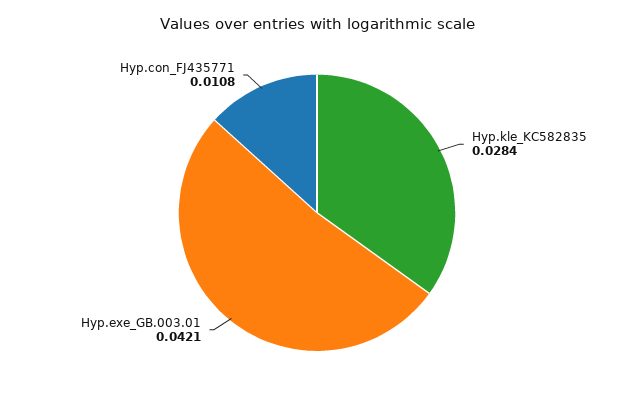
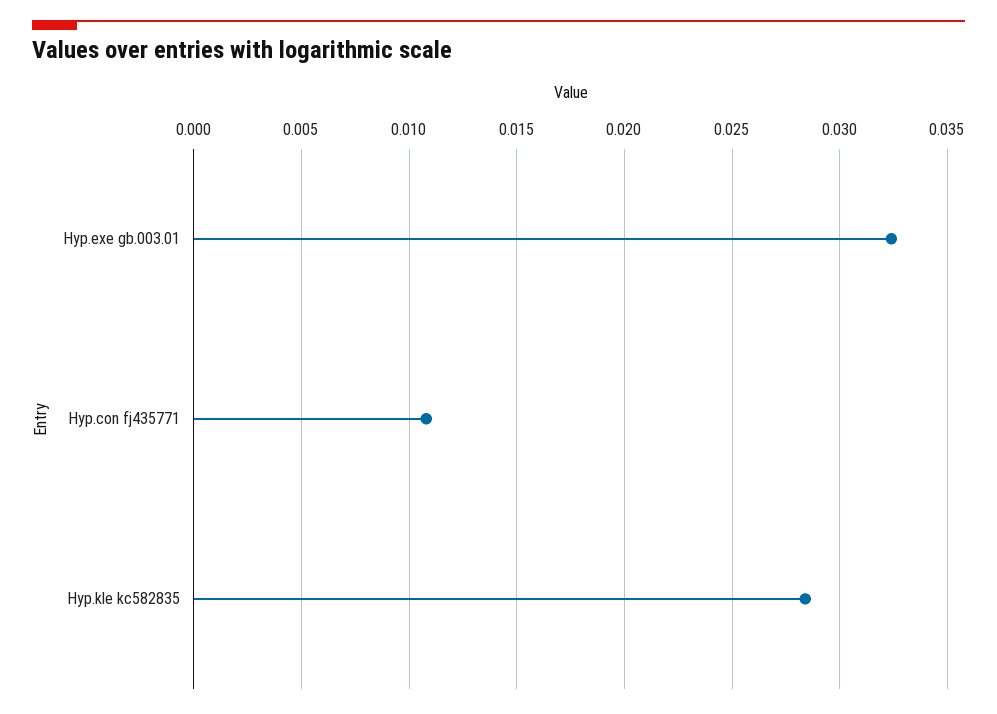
  {
    "Hyp.kle_KC582835": 0.0284,
-   "Hyp.exe_GB.003.01": 0.0421,
+   "Hyp.exe_GB.003.01": 0.0325,
    "Hyp.con_FJ435771": 0.0108
  }

